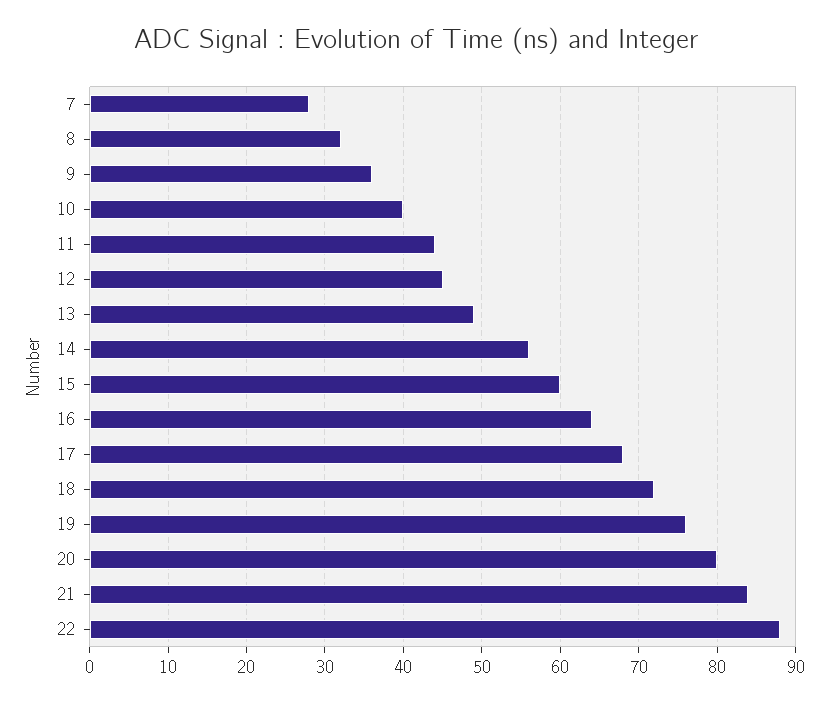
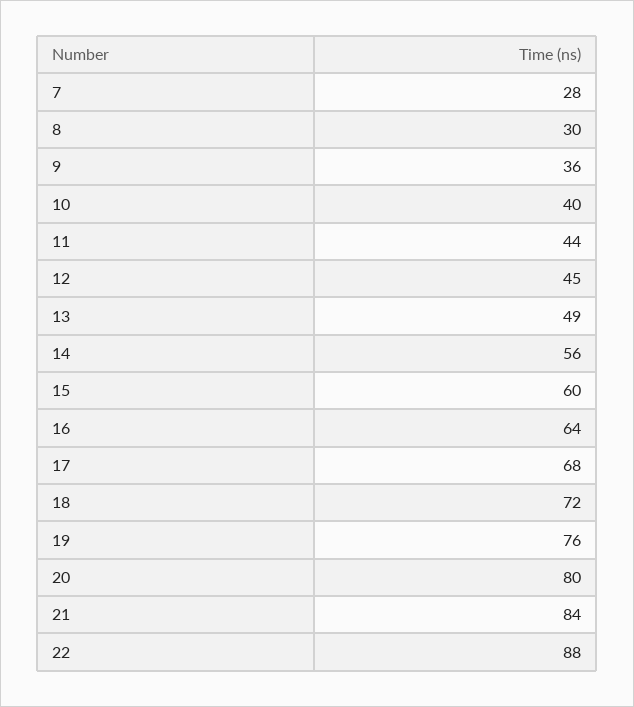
  {
    "7": 28,
-   "8": 32,
+   "8": 30,
    "9": 36,
    "10": 40,
    "11": 44,
    "12": 45,
    "13": 49,
    "14": 56,
    "15": 60,
    "16": 64,
    "17": 68,
    "18": 72,
    "19": 76,
    "20": 80,
    "21": 84,
    "22": 88
  }

